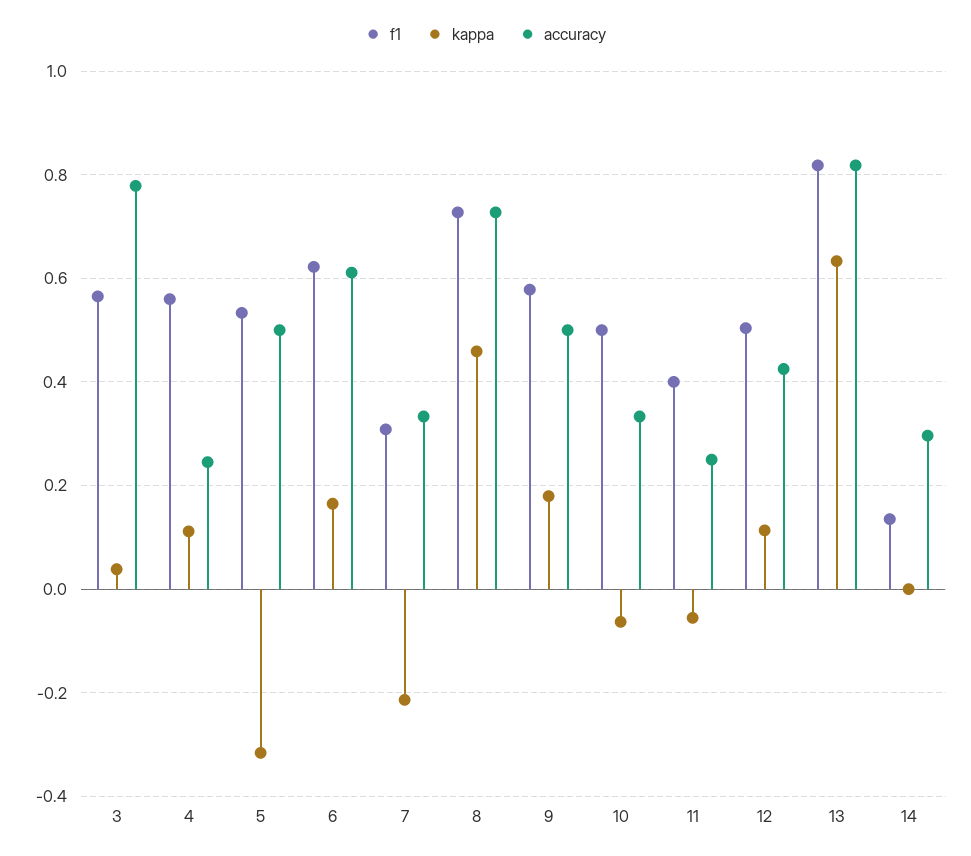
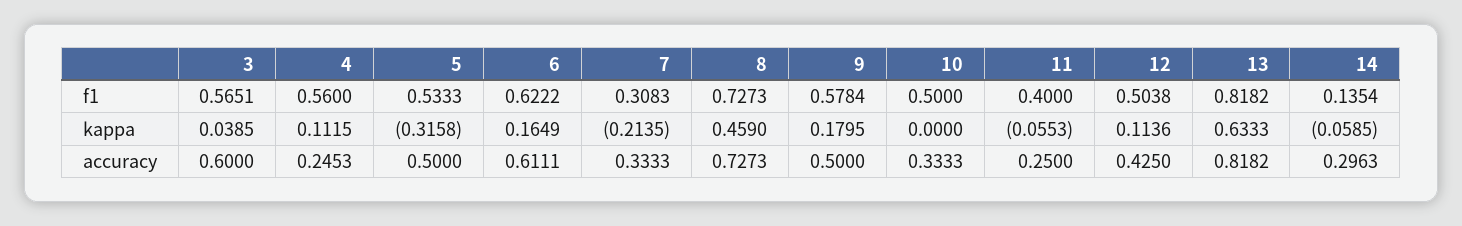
  {
    "f1": {
      "3": 0.5651,
      "4": 0.56,
      "5": 0.5333,
      "6": 0.6222,
      "7": 0.3083,
      "8": 0.7273,
      "9": 0.5784,
      "10": 0.5,
      "11": 0.4,
      "12": 0.5038,
      "13": 0.8182,
      "14": 0.1354
    },
    "kappa": {
      "3": 0.0385,
      "4": 0.1115,
      "5": -0.3158,
      "6": 0.1649,
      "7": -0.2135,
      "8": 0.459,
      "9": 0.1795,
-     "10": -0.06,
+     "10": 0,
      "11": -0.0553,
      "12": 0.1136,
      "13": 0.6333,
-     "14": 0
+     "14": -0.0585
    },
    "accuracy": {
-     "3": 0.78,
+     "3": 0.6,
      "4": 0.2453,
      "5": 0.5,
      "6": 0.6111,
      "7": 0.3333,
      "8": 0.7273,
      "9": 0.5,
      "10": 0.3333,
      "11": 0.25,
      "12": 0.425,
      "13": 0.8182,
      "14": 0.2963
    }
  }

